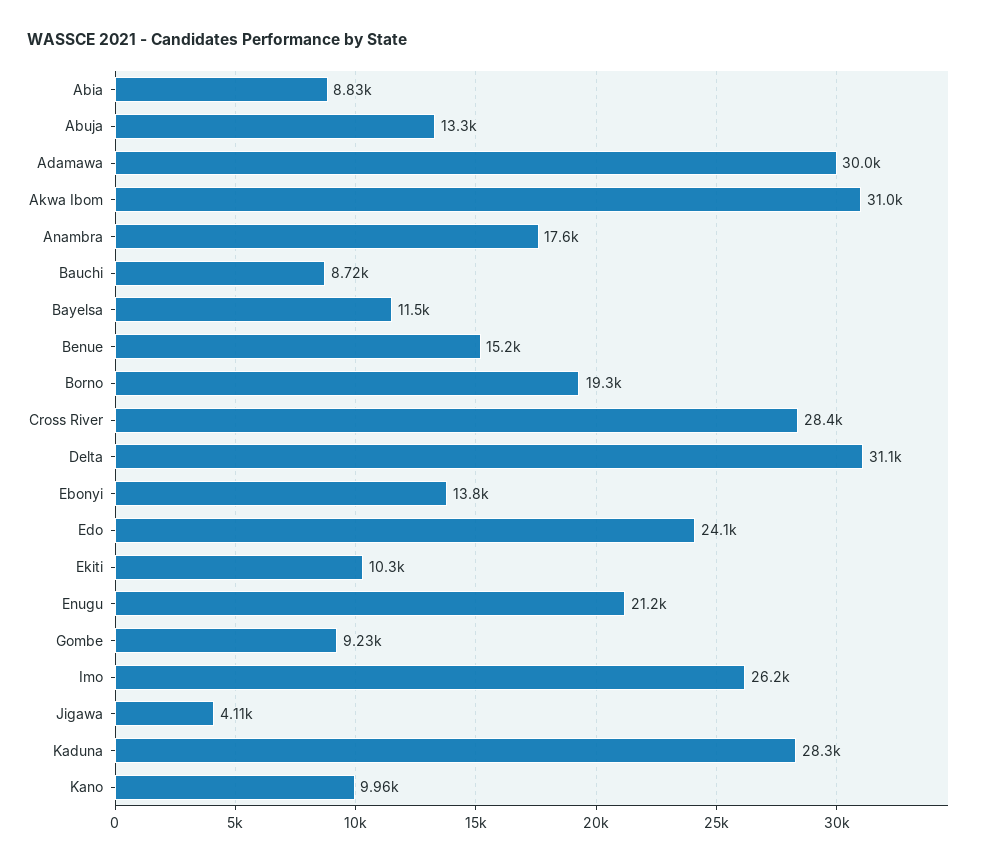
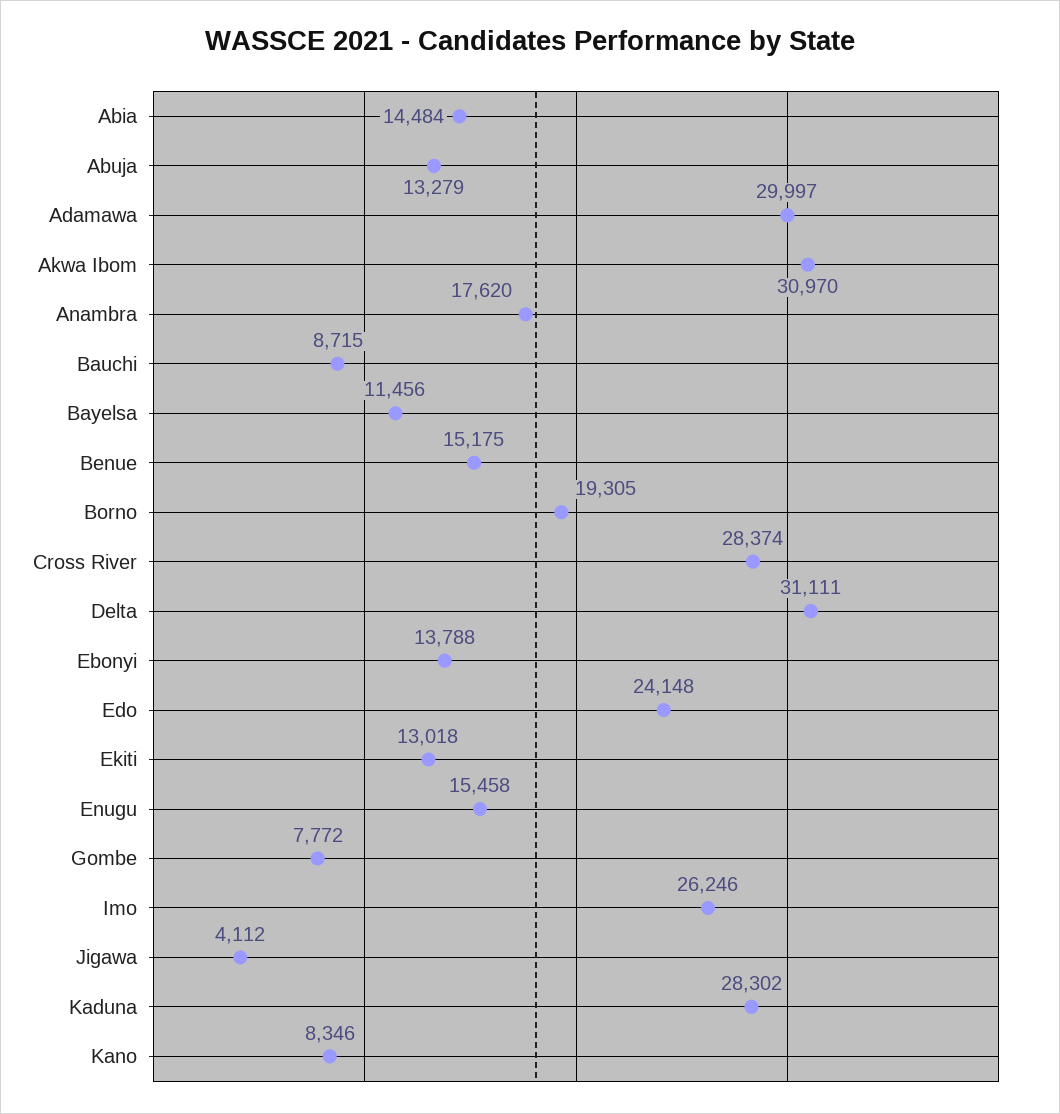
  {
-   "Abia": 8830,
+   "Abia": 14484,
    "Abuja": 13279,
    "Adamawa": 29997,
    "Akwa Ibom": 30970,
    "Anambra": 17620,
    "Bauchi": 8715,
    "Bayelsa": 11456,
    "Benue": 15175,
    "Borno": 19305,
    "Cross River": 28374,
    "Delta": 31111,
    "Ebonyi": 13788,
    "Edo": 24148,
-   "Ekiti": 10300,
+   "Ekiti": 13018,
-   "Enugu": 21200,
+   "Enugu": 15458,
-   "Gombe": 9230,
+   "Gombe": 7772,
    "Imo": 26246,
    "Jigawa": 4112,
    "Kaduna": 28302,
-   "Kano": 9960
+   "Kano": 8346
  }

